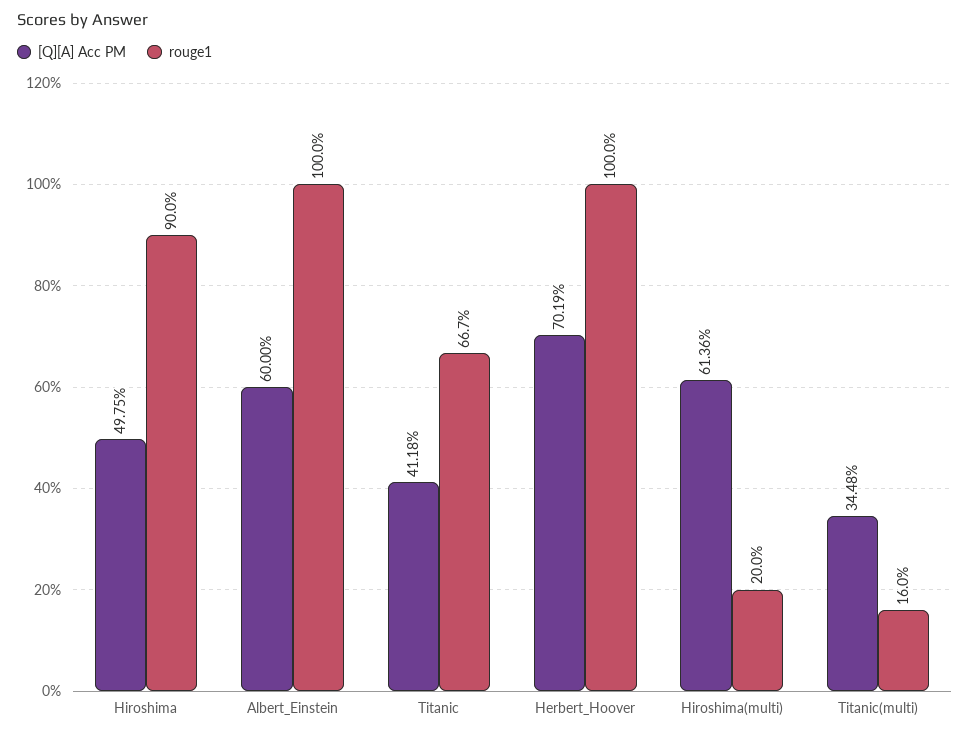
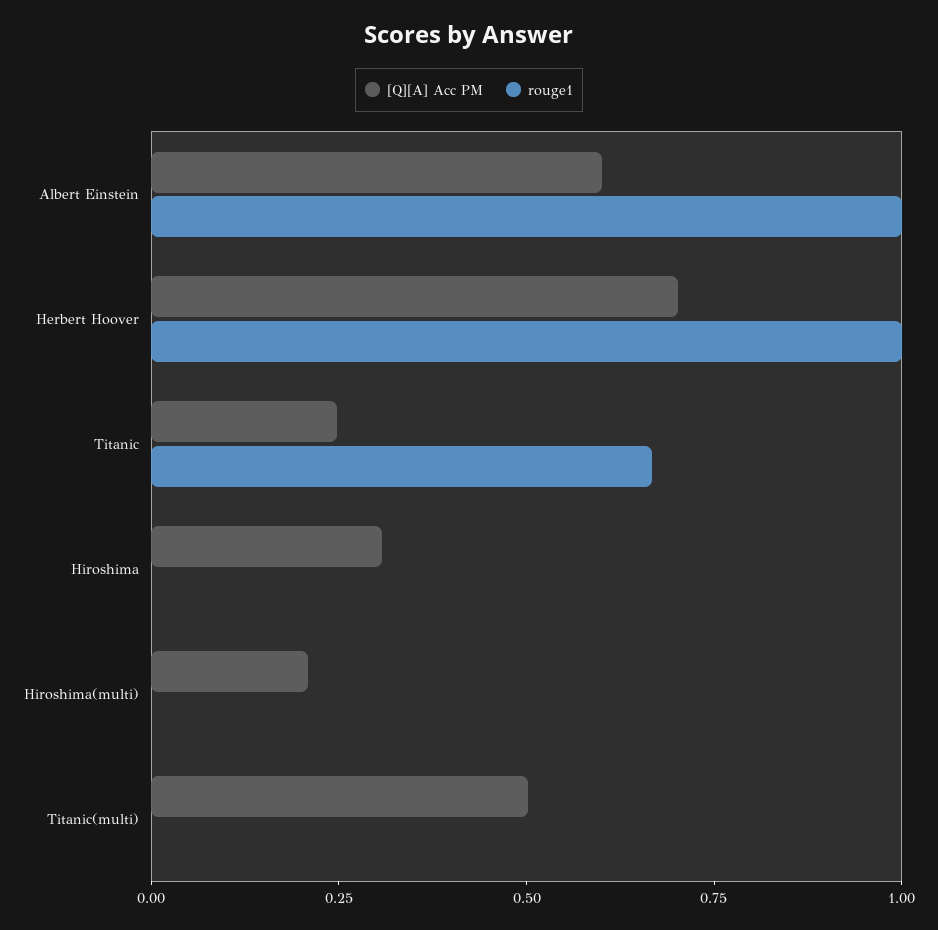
  {
    "[Q][A] Acc PM": {
-     "Hiroshima": 0.4975,
+     "Hiroshima": 0.3,
      "Albert_Einstein": 0.6,
-     "Titanic": 0.4118,
+     "Titanic": 0.25,
      "Herbert_Hoover": 0.7019,
-     "Hiroshima(multi)": 0.6136,
+     "Hiroshima(multi)": 0.2,
-     "Titanic(multi)": 0.3448
+     "Titanic(multi)": 0.5
    },
    "rouge1": {
-     "Hiroshima": 0.9,
+     "Hiroshima": 0,
      "Albert_Einstein": 1,
      "Titanic": 0.667,
      "Herbert_Hoover": 1,
-     "Hiroshima(multi)": 0.2,
+     "Hiroshima(multi)": 0,
-     "Titanic(multi)": 0.16
+     "Titanic(multi)": 0
    }
  }

